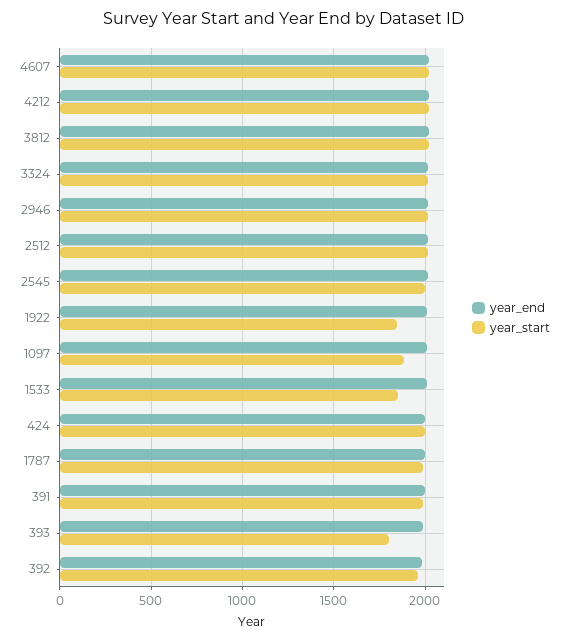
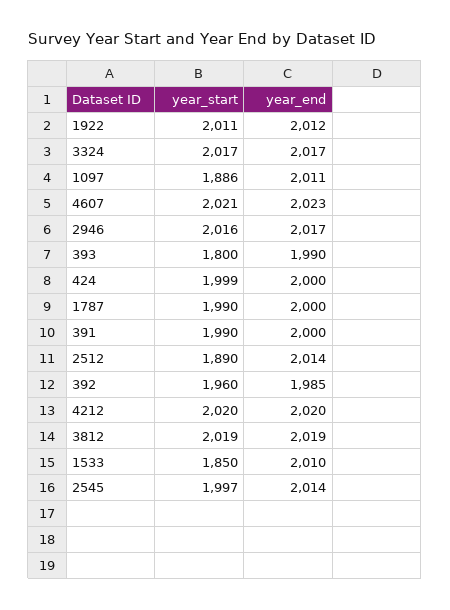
  {
    "year_end": {
      "4607": 2023,
      "4212": 2020,
      "3812": 2019,
      "3324": 2017,
      "2946": 2017,
      "2512": 2014,
      "2545": 2014,
      "1922": 2012,
      "1097": 2011,
      "1533": 2010,
      "424": 2000,
      "1787": 2000,
      "391": 2000,
      "393": 1990,
      "392": 1985
    },
    "year_start": {
      "4607": 2021,
      "4212": 2020,
      "3812": 2019,
      "3324": 2017,
      "2946": 2016,
-     "2512": 2000,
+     "2512": 1890,
      "2545": 1997,
-     "1922": 1850,
+     "1922": 2011,
      "1097": 1886,
      "1533": 1850,
      "424": 1999,
      "1787": 1990,
      "391": 1990,
      "393": 1800,
      "392": 1960
    }
  }

